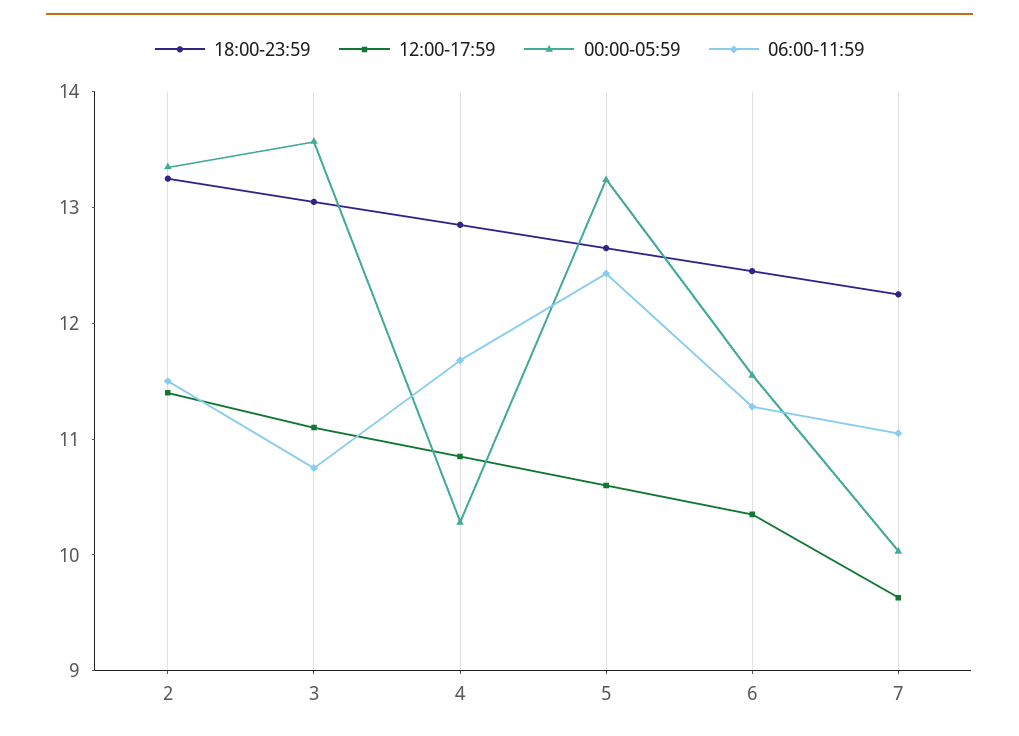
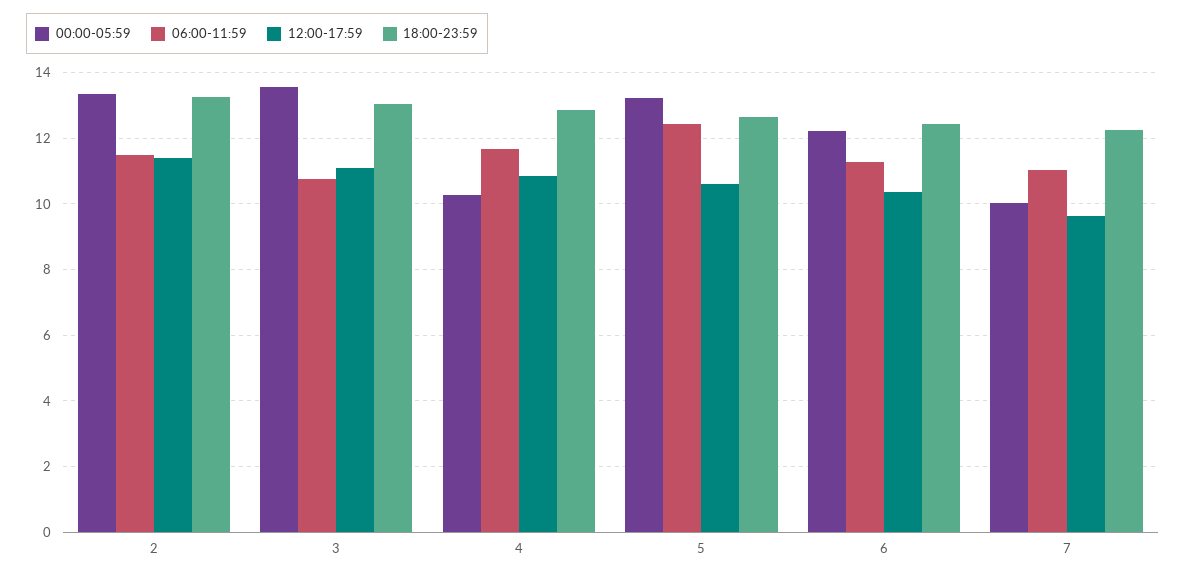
  {
    "18:00-23:59": {
      "2": 13.2,
      "3": 13,
      "4": 12.8,
      "5": 12.6,
      "6": 12.4,
      "7": 12.2
    },
    "12:00-17:59": {
      "2": 11.4,
      "3": 11.2,
      "4": 10.8,
      "5": 10.6,
      "6": 10.4,
      "7": 9.6
    },
    "00:00-05:59": {
      "2": 13.4,
      "3": 13.6,
      "4": 10.2,
      "5": 13.2,
-     "6": 11.6,
+     "6": 12.2,
      "7": 10
    },
    "06:00-11:59": {
      "2": 11.6,
      "3": 10.8,
      "4": 11.6,
      "5": 12.4,
      "6": 11.2,
      "7": 11
    }
  }

